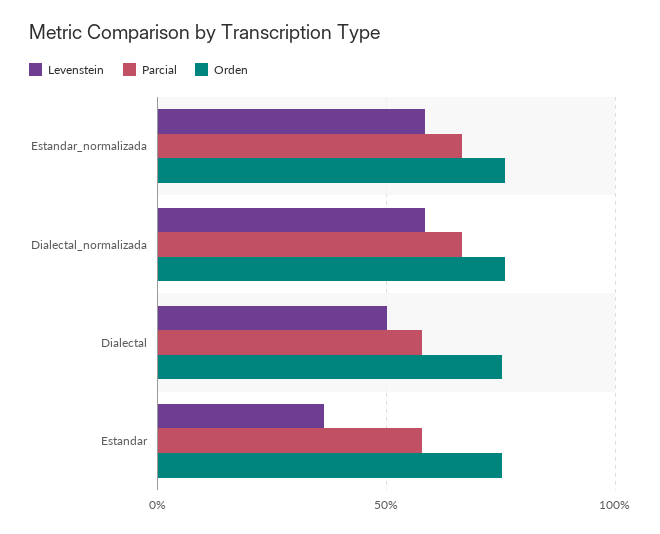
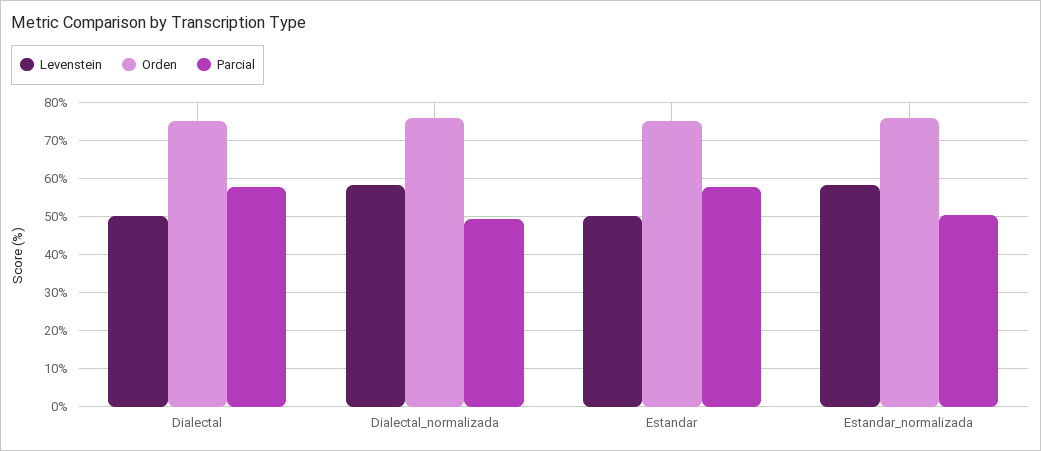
  {
    "Levenstein": {
      "Estandar_normalizada": 58,
      "Dialectal_normalizada": 58,
      "Dialectal": 50,
-     "Estandar": 35
+     "Estandar": 50
    },
    "Parcial": {
-     "Estandar_normalizada": 65,
+     "Estandar_normalizada": 50,
-     "Dialectal_normalizada": 65,
+     "Dialectal_normalizada": 50,
      "Dialectal": 58,
      "Estandar": 58
    },
    "Orden": {
      "Estandar_normalizada": 76,
      "Dialectal_normalizada": 76,
      "Dialectal": 76,
      "Estandar": 76
    }
  }

